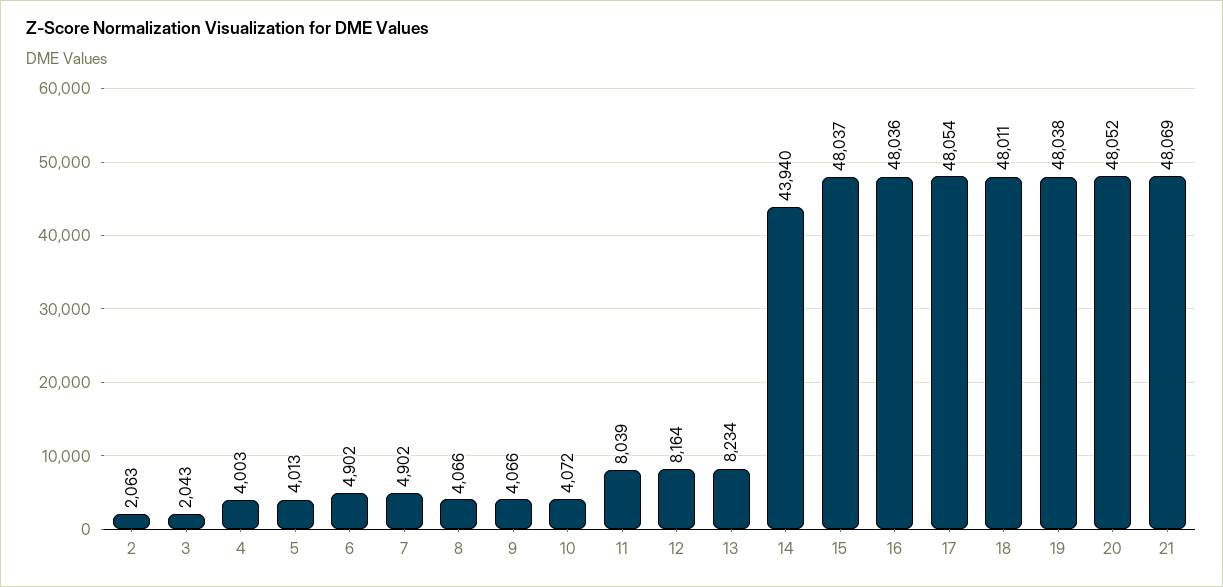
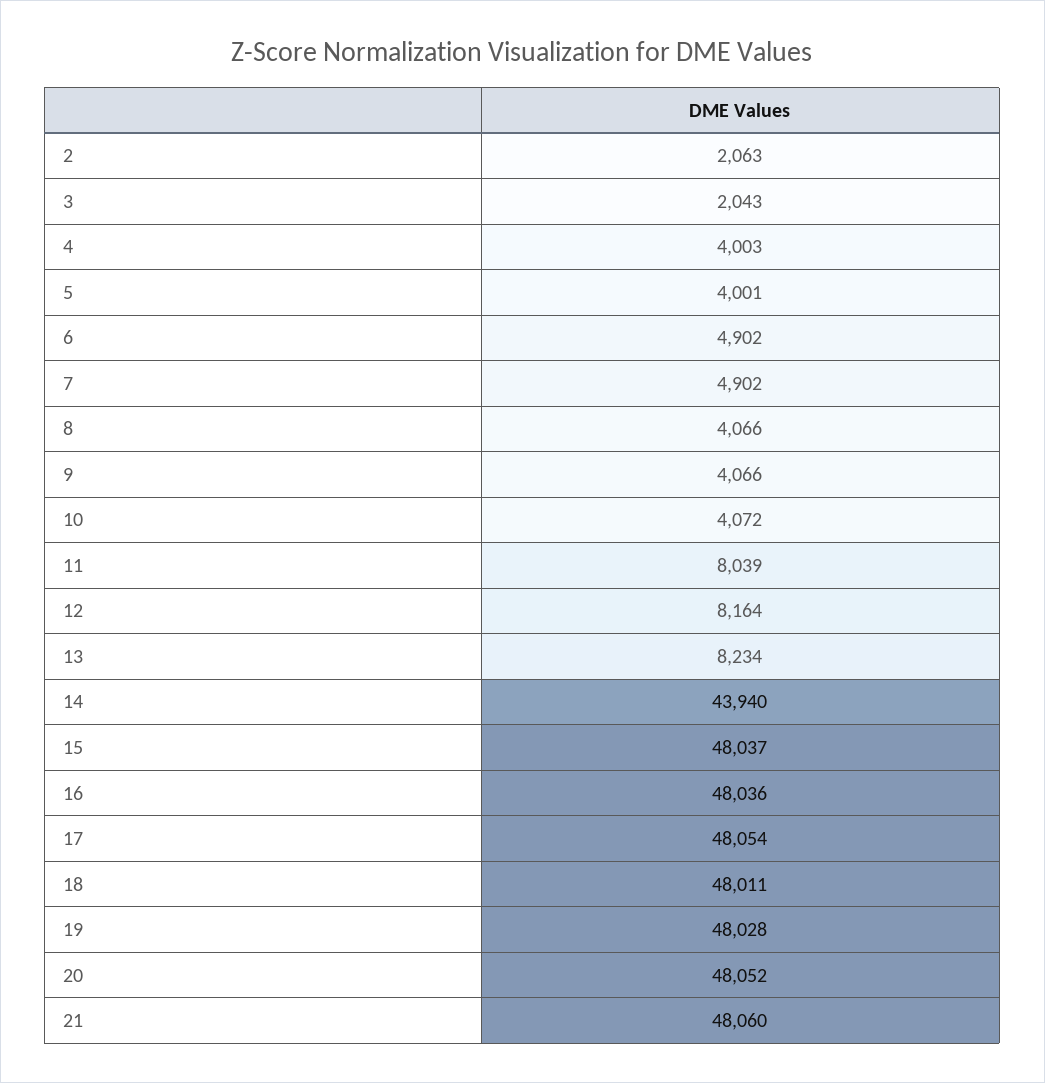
  {
    "2": 2063,
    "3": 2043,
    "4": 4003,
-   "5": 4013,
+   "5": 4001,
    "6": 4902,
    "7": 4902,
    "8": 4066,
    "9": 4066,
    "10": 4072,
    "11": 8039,
    "12": 8164,
    "13": 8234,
    "14": 43940,
    "15": 48037,
    "16": 48036,
    "17": 48054,
    "18": 48011,
-   "19": 48038,
+   "19": 48028,
    "20": 48052,
-   "21": 48069
+   "21": 48060
  }

